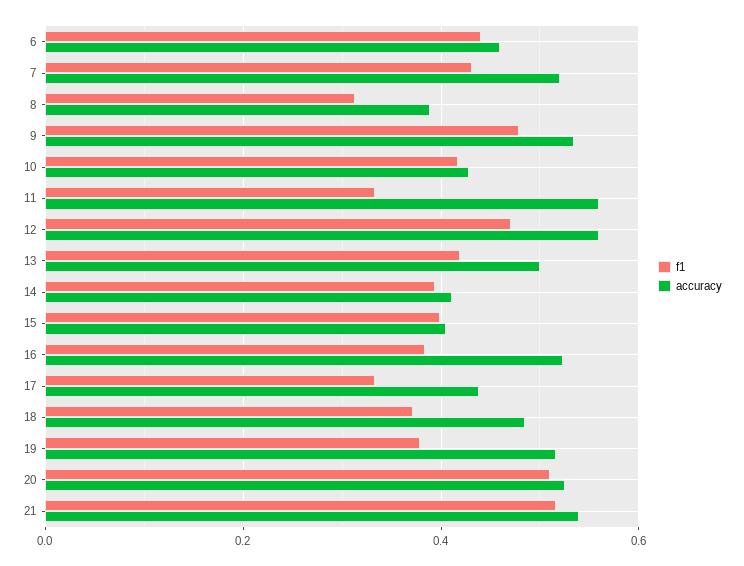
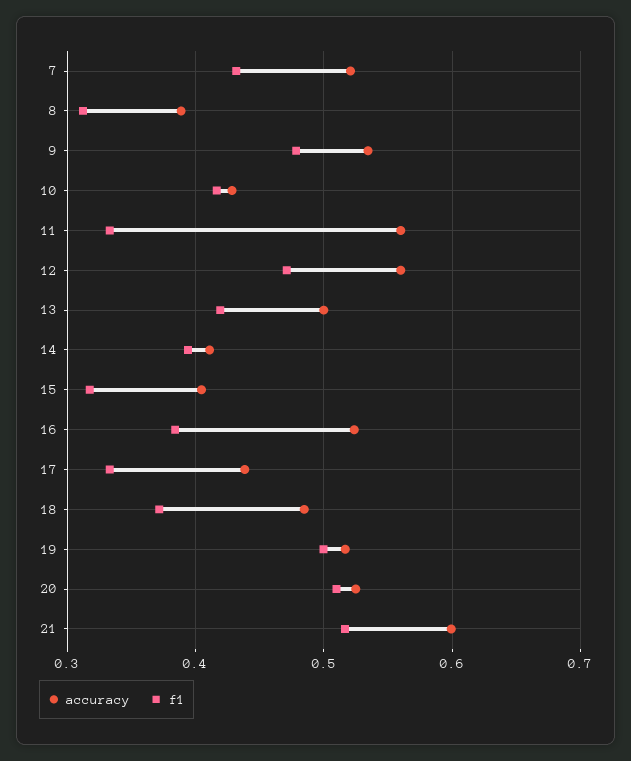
  {
    "f1": {
-     "6": 0.44,
      "7": 0.43,
      "8": 0.31,
      "9": 0.48,
      "10": 0.42,
      "11": 0.33,
      "12": 0.47,
      "13": 0.42,
      "14": 0.39,
-     "15": 0.4,
+     "15": 0.32,
      "16": 0.38,
      "17": 0.33,
      "18": 0.37,
-     "19": 0.38,
+     "19": 0.5,
      "20": 0.51,
      "21": 0.52
    },
    "accuracy": {
-     "6": 0.46,
      "7": 0.52,
      "8": 0.39,
      "9": 0.53,
      "10": 0.43,
      "11": 0.56,
      "12": 0.56,
      "13": 0.5,
      "14": 0.41,
      "15": 0.4,
      "16": 0.52,
      "17": 0.44,
      "18": 0.48,
      "19": 0.52,
      "20": 0.53,
-     "21": 0.54
+     "21": 0.6
    }
  }

